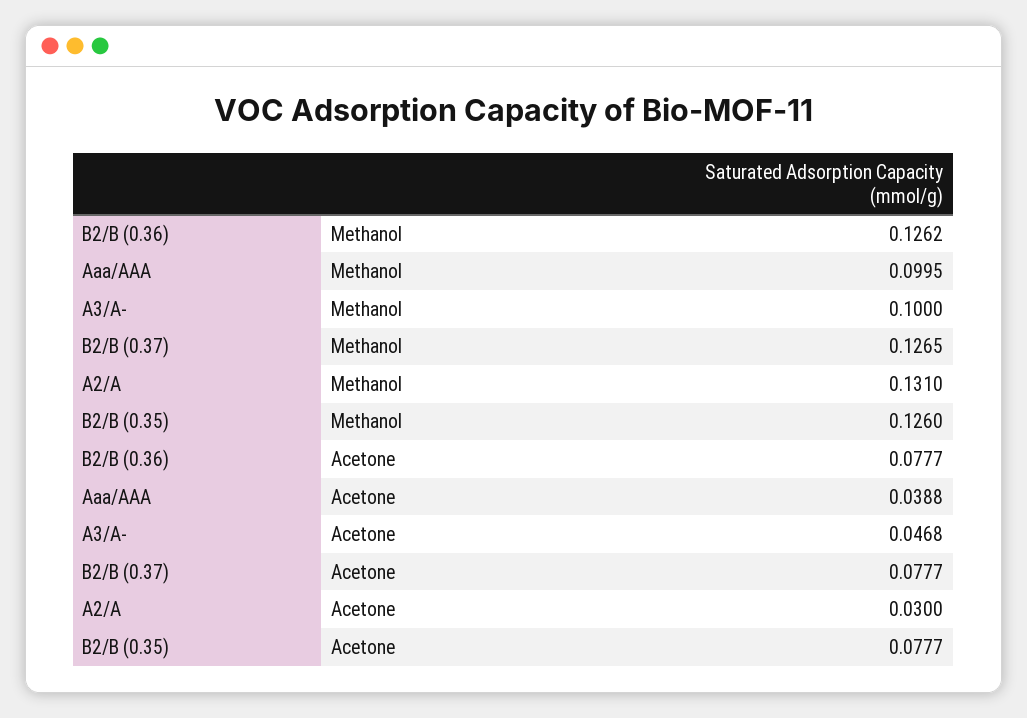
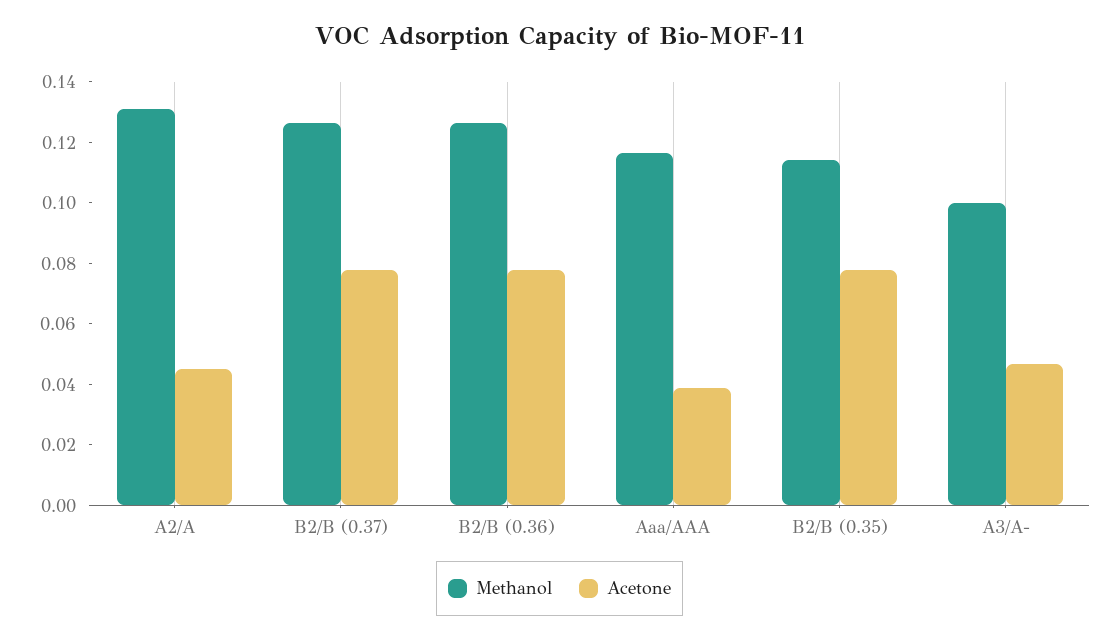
  {
    "Methanol": {
      "B2/B (0.36)": 0.1262,
-     "Aaa/AAA": 0.0995,
+     "Aaa/AAA": 0.115,
      "A3/A-": 0.1,
      "B2/B (0.37)": 0.1265,
      "A2/A": 0.131,
-     "B2/B (0.35)": 0.126
+     "B2/B (0.35)": 0.115
    },
    "Acetone": {
      "B2/B (0.36)": 0.0777,
      "Aaa/AAA": 0.0388,
      "A3/A-": 0.0468,
      "B2/B (0.37)": 0.0777,
-     "A2/A": 0.03,
+     "A2/A": 0.045,
      "B2/B (0.35)": 0.0777
    }
  }

